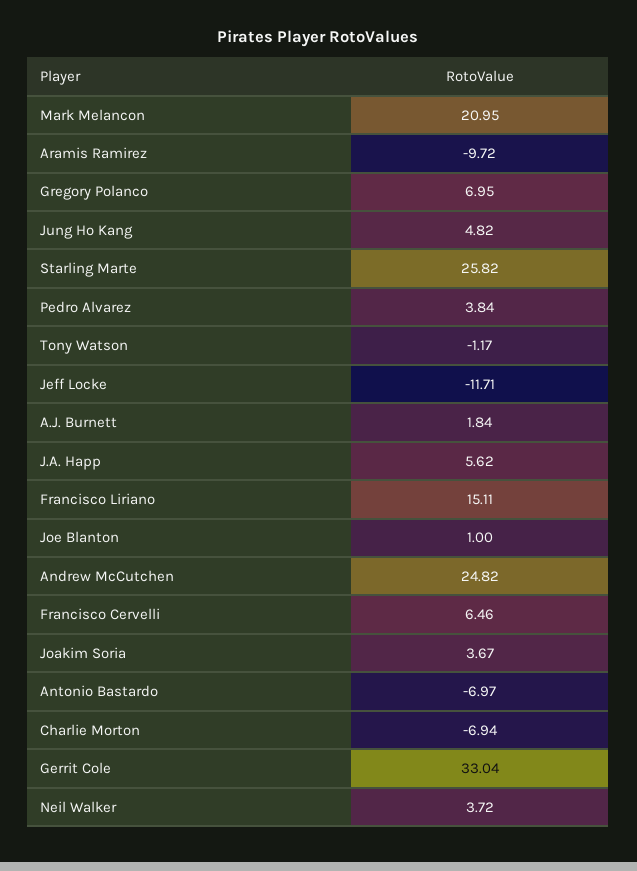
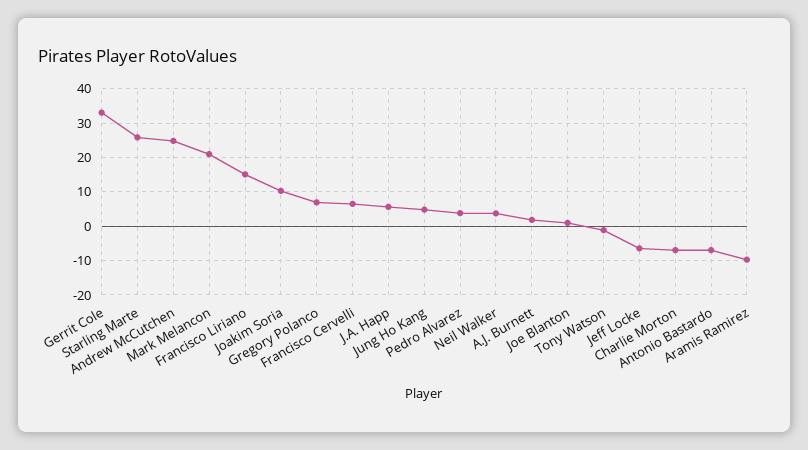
  {
    "Mark Melancon": 20.95,
    "Aramis Ramirez": -9.72,
    "Gregory Polanco": 6.95,
    "Jung Ho Kang": 4.82,
    "Starling Marte": 25.82,
    "Pedro Alvarez": 3.84,
    "Tony Watson": -1.17,
-   "Jeff Locke": -11.71,
+   "Jeff Locke": -6,
    "A.J. Burnett": 1.84,
    "J.A. Happ": 5.62,
    "Francisco Liriano": 15.11,
    "Joe Blanton": 1,
    "Andrew McCutchen": 24.82,
    "Francisco Cervelli": 6.46,
-   "Joakim Soria": 3.67,
+   "Joakim Soria": 10,
    "Antonio Bastardo": -6.97,
    "Charlie Morton": -6.94,
    "Gerrit Cole": 33.04,
    "Neil Walker": 3.72
  }

